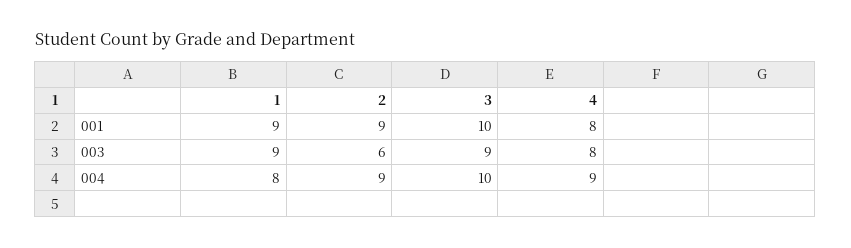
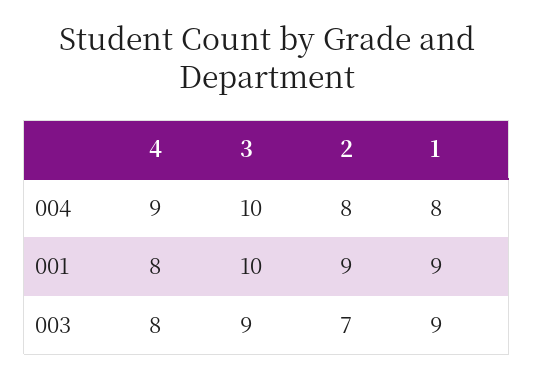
  {
    "1": {
      "001": 9,
      "003": 9,
      "004": 8
    },
    "2": {
      "001": 9,
-     "003": 6,
+     "003": 7,
-     "004": 9
+     "004": 8
    },
    "3": {
      "001": 10,
      "003": 9,
      "004": 10
    },
    "4": {
      "001": 8,
      "003": 8,
      "004": 9
    }
  }

